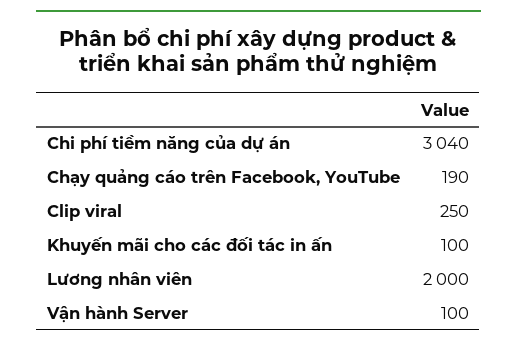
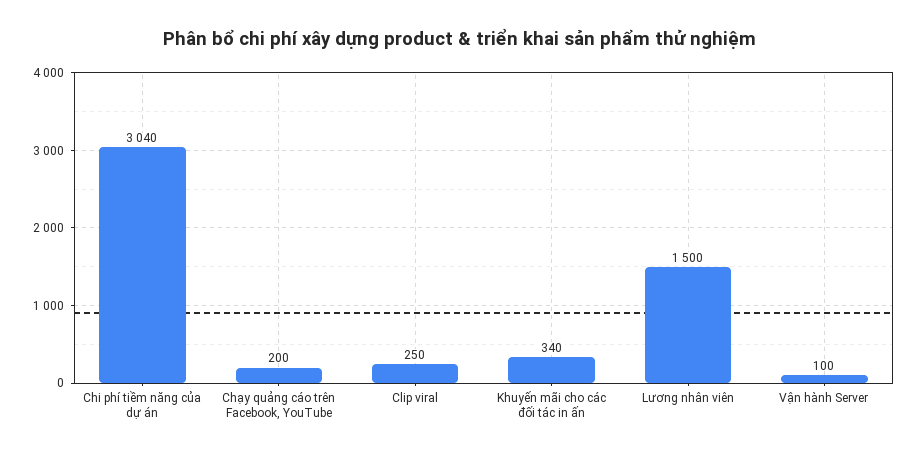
  {
    "Chi phí tiềm năng của dự án": 3040,
-   "Chạy quảng cáo trên Facebook, YouTube": 190,
+   "Chạy quảng cáo trên Facebook, YouTube": 200,
    "Clip viral": 250,
-   "Khuyến mãi cho các đối tác in ấn": 100,
+   "Khuyến mãi cho các đối tác in ấn": 340,
-   "Lương nhân viên": 2000,
+   "Lương nhân viên": 1500,
    "Vận hành Server": 100
  }

